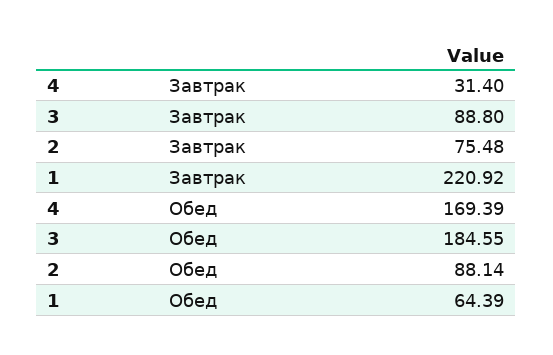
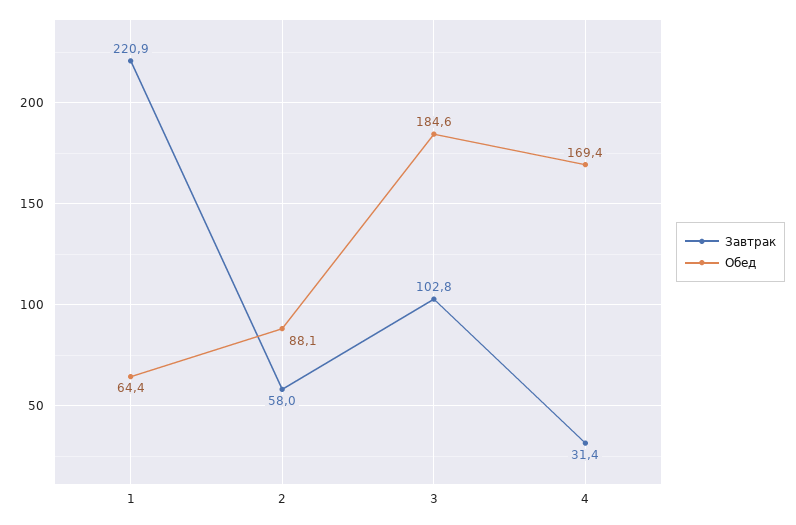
  {
    "Завтрак": {
      "4": 31.4,
-     "3": 88.8,
+     "3": 102.8,
-     "2": 75.48,
+     "2": 58,
      "1": 220.92
    },
    "Обед": {
      "4": 169.39,
      "3": 184.55,
      "2": 88.14,
      "1": 64.39
    }
  }

